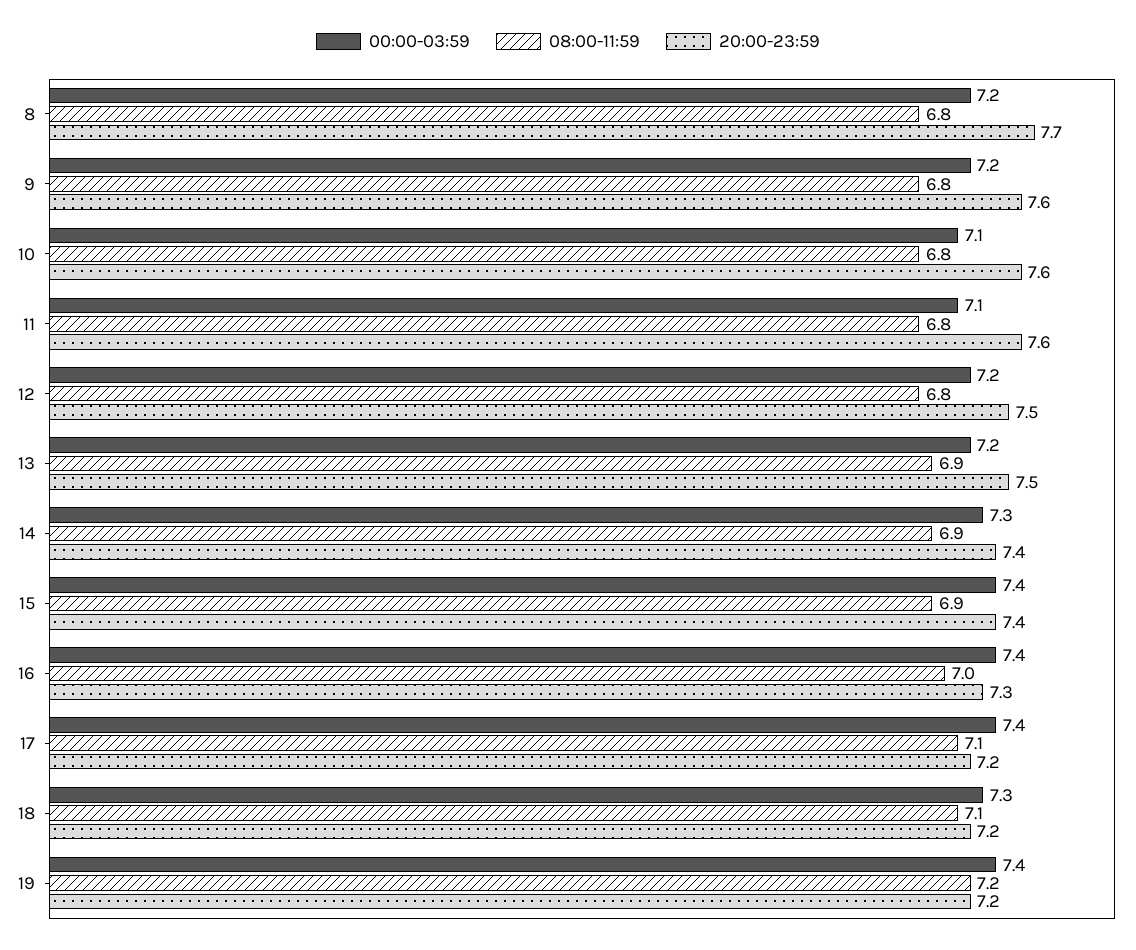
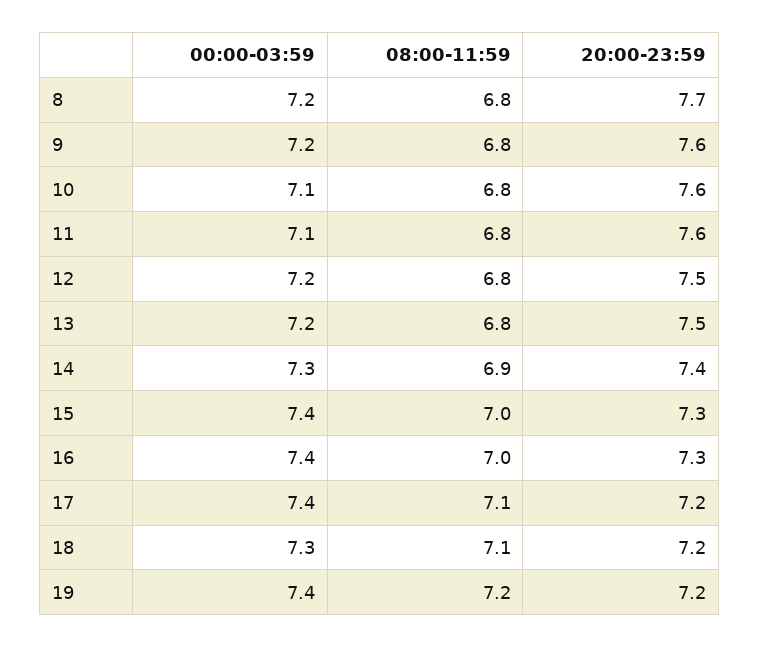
  {
    "00:00-03:59": {
      "8": 7.2,
      "9": 7.2,
      "10": 7.1,
      "11": 7.1,
      "12": 7.2,
      "13": 7.2,
      "14": 7.3,
      "15": 7.4,
      "16": 7.4,
      "17": 7.4,
      "18": 7.3,
      "19": 7.4
    },
    "08:00-11:59": {
      "8": 6.8,
      "9": 6.8,
      "10": 6.8,
      "11": 6.8,
      "12": 6.8,
-     "13": 6.9,
+     "13": 6.8,
      "14": 6.9,
-     "15": 6.9,
+     "15": 7,
      "16": 7,
      "17": 7.1,
      "18": 7.1,
      "19": 7.2
    },
    "20:00-23:59": {
      "8": 7.7,
      "9": 7.6,
      "10": 7.6,
      "11": 7.6,
      "12": 7.5,
      "13": 7.5,
      "14": 7.4,
-     "15": 7.4,
+     "15": 7.3,
      "16": 7.3,
      "17": 7.2,
      "18": 7.2,
      "19": 7.2
    }
  }

